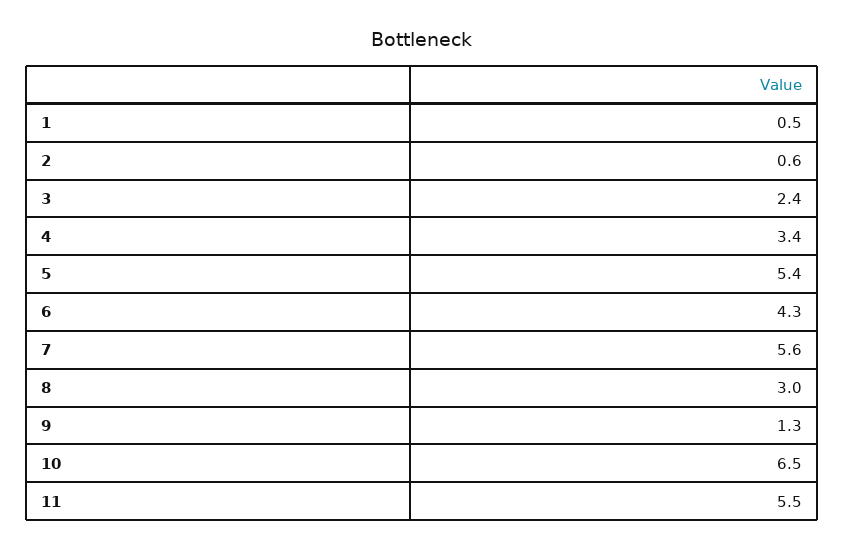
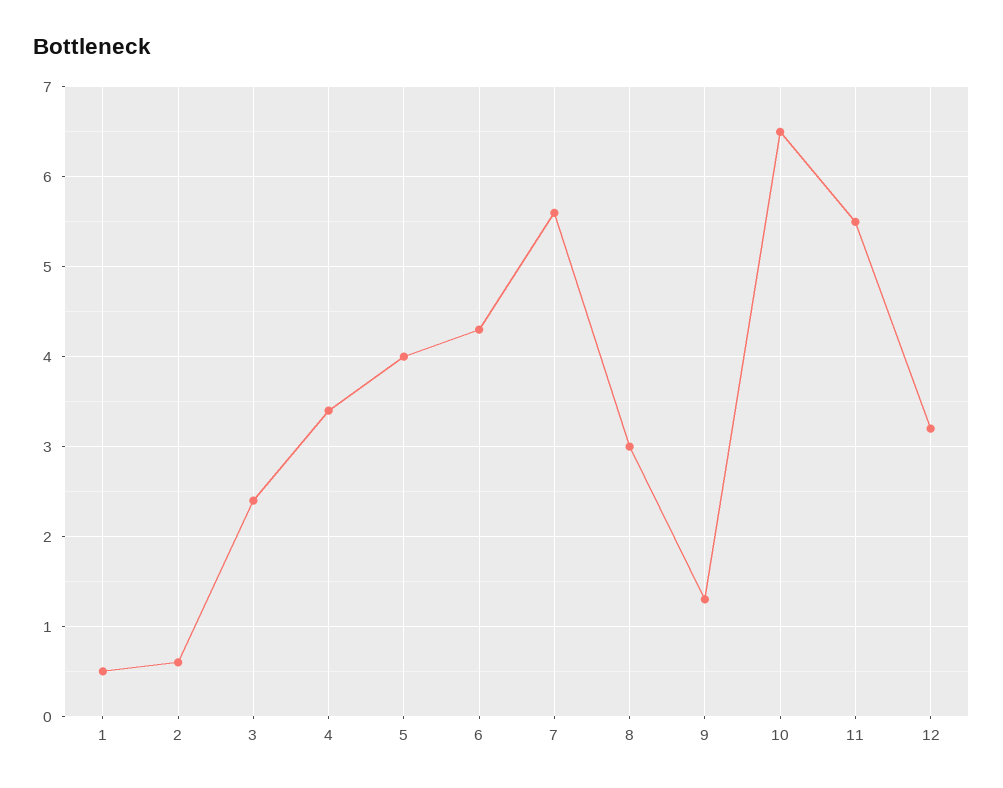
  {
    "1": 0.5,
    "2": 0.6,
    "3": 2.4,
    "4": 3.4,
-   "5": 5.4,
+   "5": 4,
    "6": 4.3,
    "7": 5.6,
    "8": 3,
    "9": 1.3,
    "10": 6.5,
-   "11": 5.5
+   "11": 5.5,
+   "12": 3.2
  }

